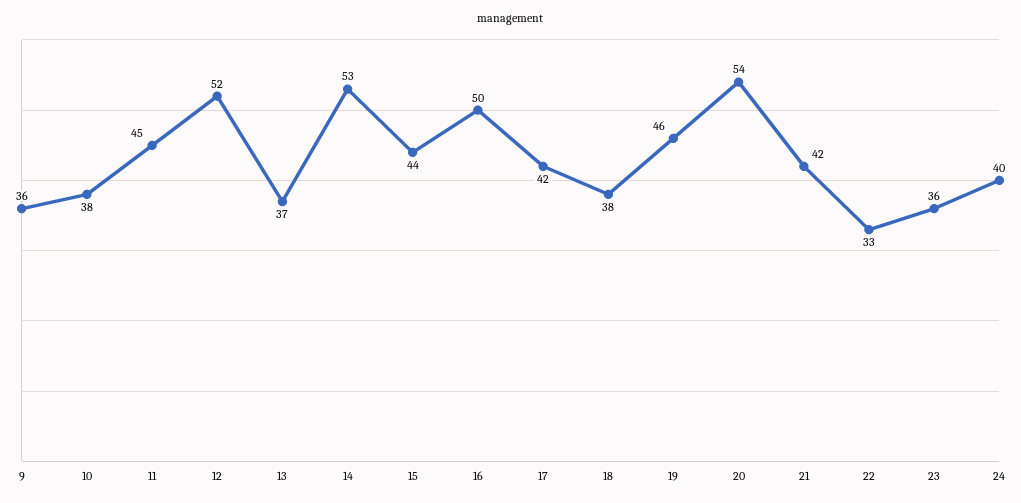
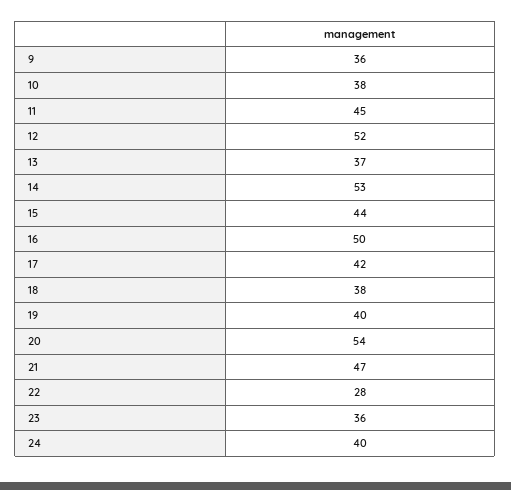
  {
    "9": 36,
    "10": 38,
    "11": 45,
    "12": 52,
    "13": 37,
    "14": 53,
    "15": 44,
    "16": 50,
    "17": 42,
    "18": 38,
-   "19": 46,
+   "19": 40,
    "20": 54,
-   "21": 42,
+   "21": 47,
-   "22": 33,
+   "22": 28,
    "23": 36,
    "24": 40
  }

